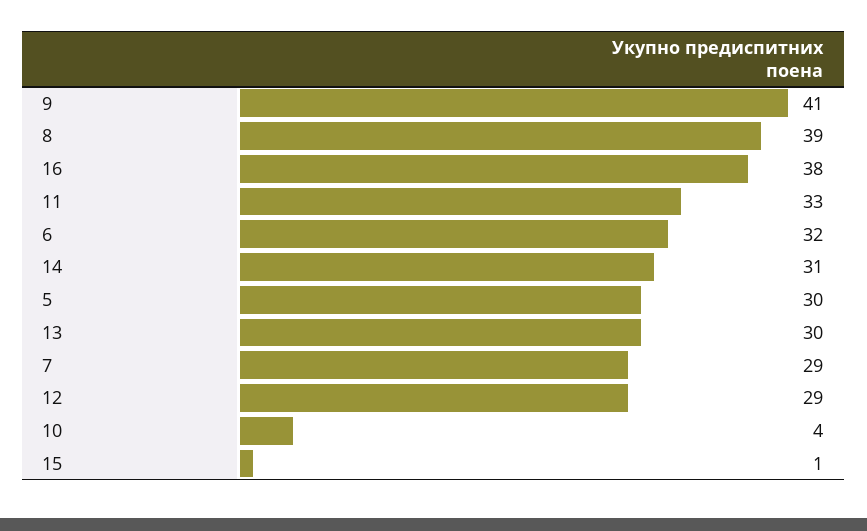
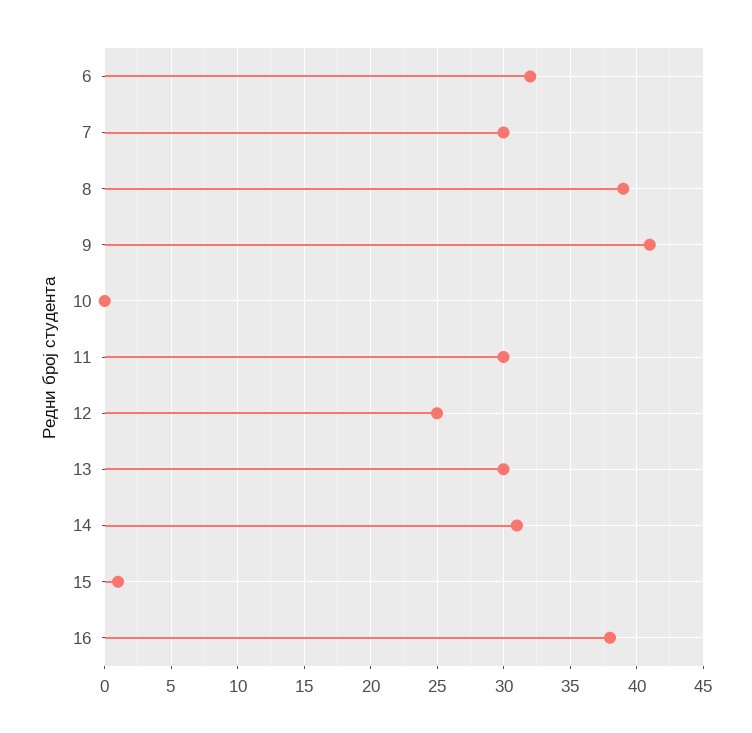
  {
    "9": 41,
    "8": 39,
    "16": 38,
-   "11": 33,
+   "11": 30,
    "6": 32,
    "14": 31,
-   "5": 30,
    "13": 30,
-   "7": 29,
+   "7": 30,
-   "12": 29,
+   "12": 25,
-   "10": 4,
+   "10": 0,
    "15": 1
  }

